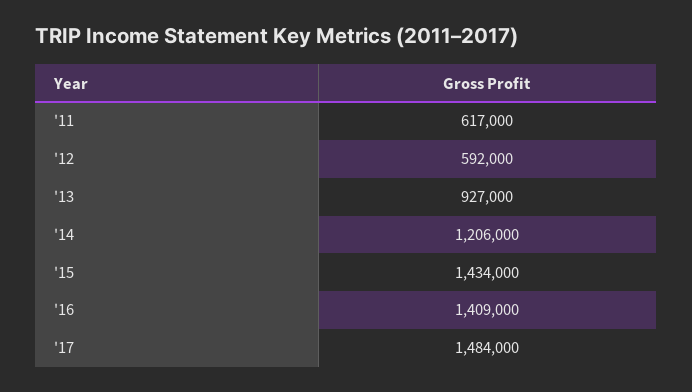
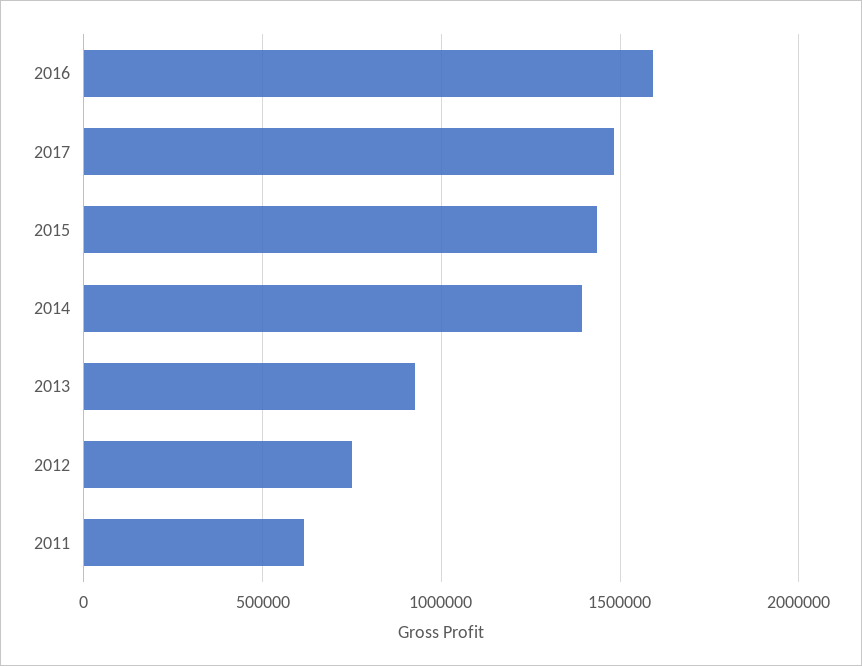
  {
    "'11": 617000,
-   "'12": 592000,
+   "'12": 750000,
    "'13": 927000,
-   "'14": 1206000,
+   "'14": 1400000,
    "'15": 1434000,
-   "'16": 1409000,
+   "'16": 1600000,
    "'17": 1484000
  }

